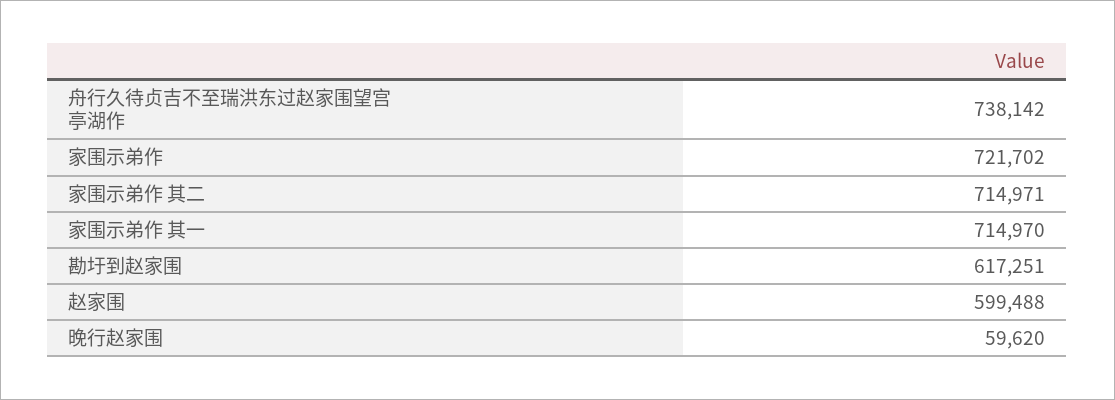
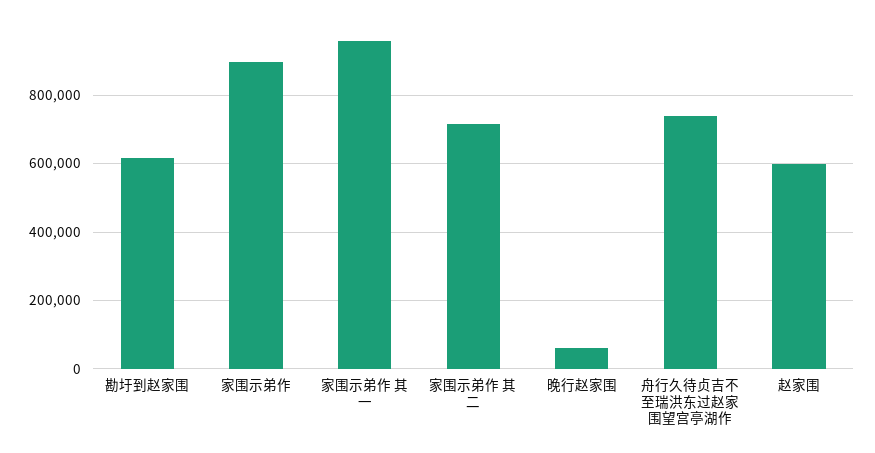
  {
    "舟行久待贞吉不至瑞洪东过赵家围望宫亭湖作": 738142,
-   "家围示弟作": 721702,
+   "家围示弟作": 900000,
    "家围示弟作 其二": 714971,
-   "家围示弟作 其一": 714970,
+   "家围示弟作 其一": 960000,
    "勘圩到赵家围": 617251,
    "赵家围": 599488,
    "晚行赵家围": 59620
  }

